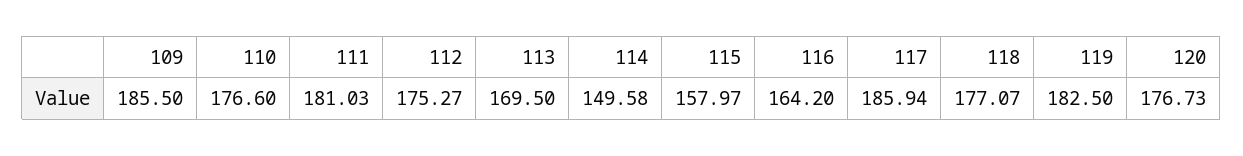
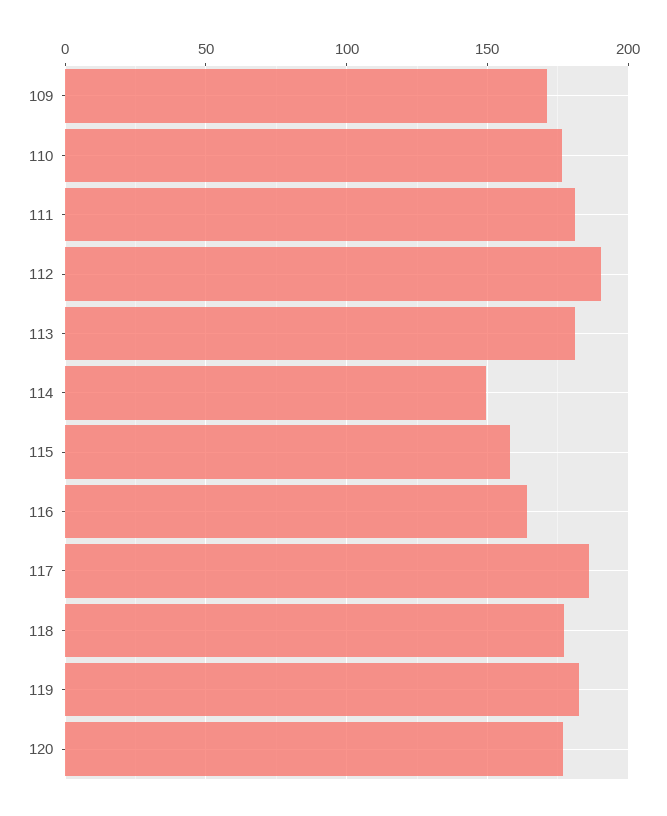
  {
-   "109": 185.5,
+   "109": 170,
    "110": 176.6,
    "111": 181.03,
-   "112": 175.27,
+   "112": 190,
-   "113": 169.5,
+   "113": 180,
    "114": 149.58,
    "115": 157.97,
    "116": 164.2,
    "117": 185.94,
    "118": 177.07,
    "119": 182.5,
    "120": 176.73
  }

